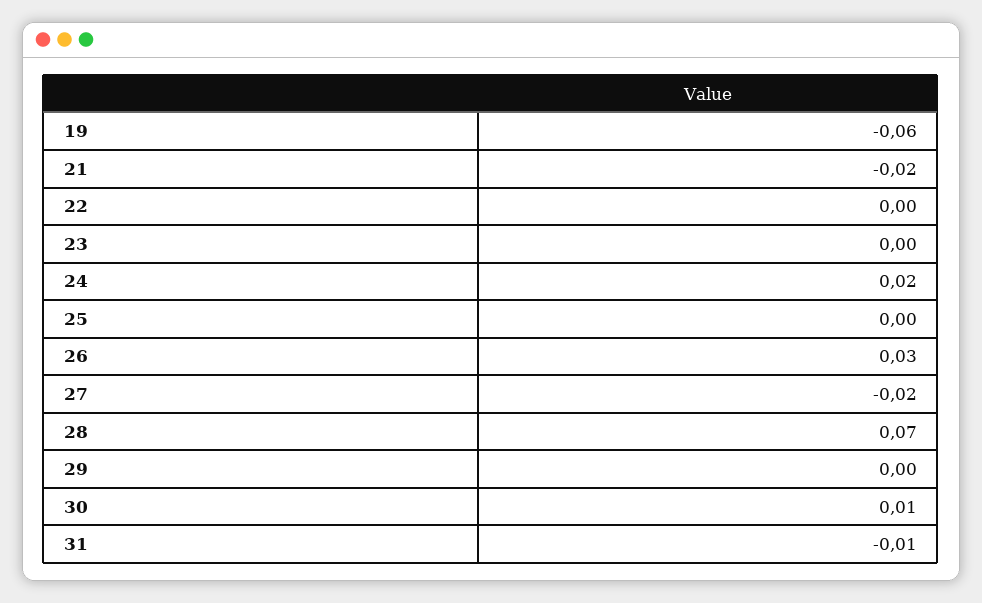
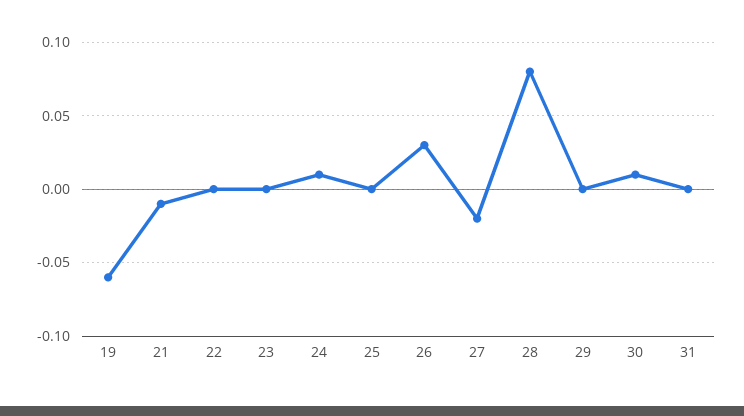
  {
    "19": -0.06,
-   "21": -0.02,
+   "21": -0.01,
    "22": 0,
    "23": 0,
-   "24": 0.02,
+   "24": 0.01,
    "25": 0,
    "26": 0.03,
    "27": -0.02,
-   "28": 0.07,
+   "28": 0.08,
    "29": 0,
    "30": 0.01,
-   "31": -0.01
+   "31": 0
  }

